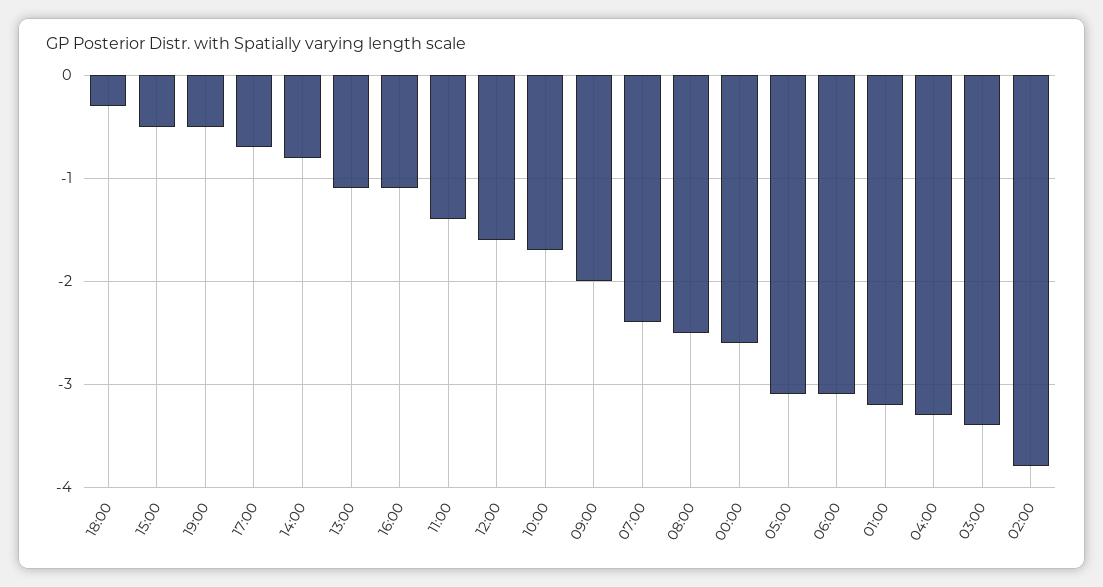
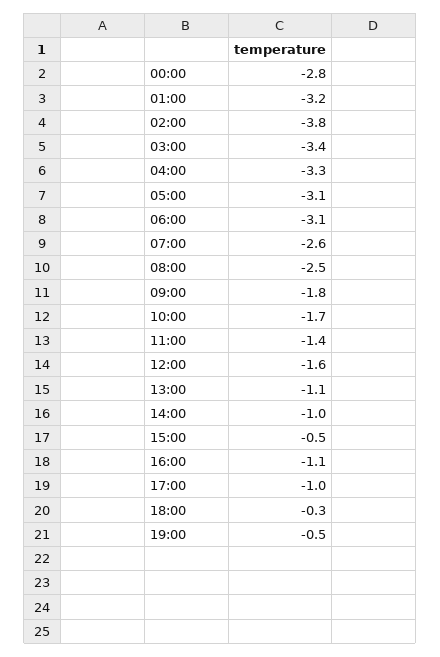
  {
    "18:00": -0.3,
    "15:00": -0.5,
    "19:00": -0.5,
-   "17:00": -0.7,
+   "17:00": -1,
-   "14:00": -0.8,
+   "14:00": -1,
    "13:00": -1.1,
    "16:00": -1.1,
    "11:00": -1.4,
    "12:00": -1.6,
    "10:00": -1.7,
-   "09:00": -2,
+   "09:00": -1.8,
-   "07:00": -2.4,
+   "07:00": -2.6,
    "08:00": -2.5,
-   "00:00": -2.6,
+   "00:00": -2.8,
    "05:00": -3.1,
    "06:00": -3.1,
    "01:00": -3.2,
    "04:00": -3.3,
    "03:00": -3.4,
    "02:00": -3.8
  }

